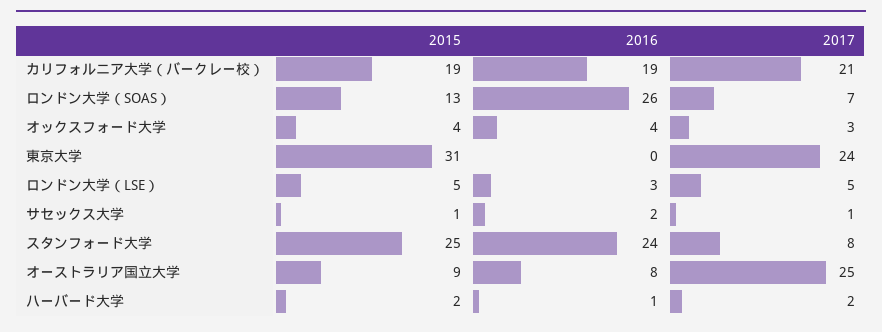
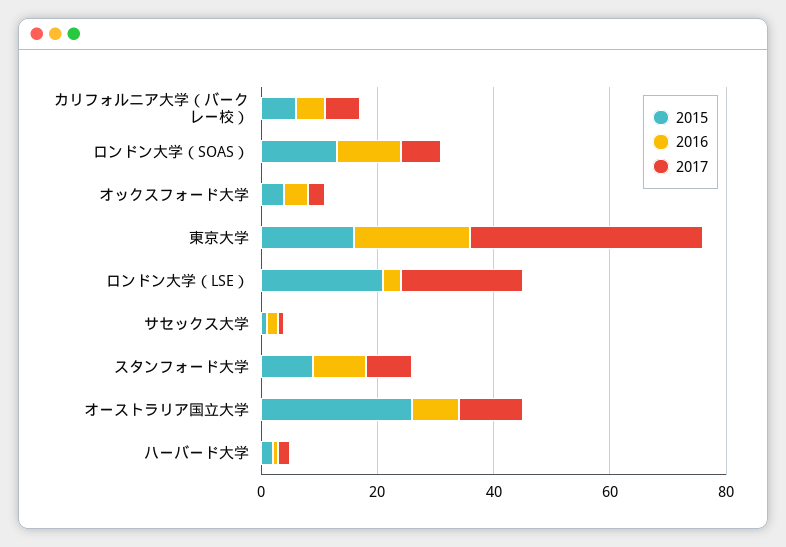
  {
    "2015": {
-     "カリフォルニア大学（バークレー校）": 19,
+     "カリフォルニア大学（バークレー校）": 5,
      "ロンドン大学（SOAS）": 13,
      "オックスフォード大学": 4,
-     "東京大学": 31,
+     "東京大学": 15,
-     "ロンドン大学（LSE）": 5,
+     "ロンドン大学（LSE）": 20,
      "サセックス大学": 1,
-     "スタンフォード大学": 25,
+     "スタンフォード大学": 10,
-     "オーストラリア国立大学": 9,
+     "オーストラリア国立大学": 25,
      "ハーバード大学": 2
    },
    "2016": {
-     "カリフォルニア大学（バークレー校）": 19,
+     "カリフォルニア大学（バークレー校）": 5,
-     "ロンドン大学（SOAS）": 26,
+     "ロンドン大学（SOAS）": 10,
      "オックスフォード大学": 4,
-     "東京大学": 0,
+     "東京大学": 20,
      "ロンドン大学（LSE）": 3,
      "サセックス大学": 2,
-     "スタンフォード大学": 24,
+     "スタンフォード大学": 10,
      "オーストラリア国立大学": 8,
      "ハーバード大学": 1
    },
    "2017": {
-     "カリフォルニア大学（バークレー校）": 21,
+     "カリフォルニア大学（バークレー校）": 5,
      "ロンドン大学（SOAS）": 7,
      "オックスフォード大学": 3,
-     "東京大学": 24,
+     "東京大学": 40,
-     "ロンドン大学（LSE）": 5,
+     "ロンドン大学（LSE）": 20,
      "サセックス大学": 1,
      "スタンフォード大学": 8,
-     "オーストラリア国立大学": 25,
+     "オーストラリア国立大学": 10,
      "ハーバード大学": 2
    }
  }

